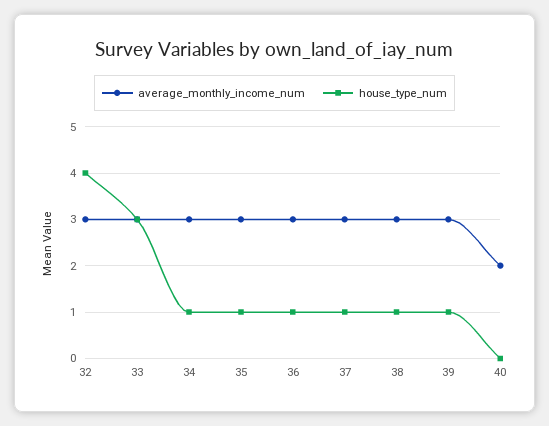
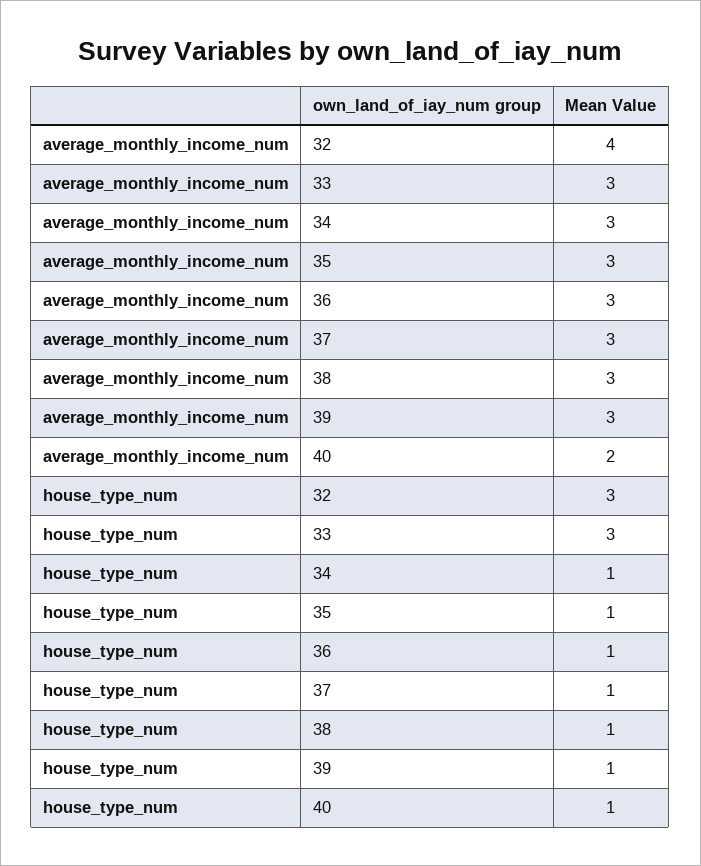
  {
    "average_monthly_income_num": {
-     "32": 3,
+     "32": 4,
      "33": 3,
      "34": 3,
      "35": 3,
      "36": 3,
      "37": 3,
      "38": 3,
      "39": 3,
      "40": 2
    },
    "house_type_num": {
-     "32": 4,
+     "32": 3,
      "33": 3,
      "34": 1,
      "35": 1,
      "36": 1,
      "37": 1,
      "38": 1,
      "39": 1,
-     "40": 0
+     "40": 1
    }
  }

